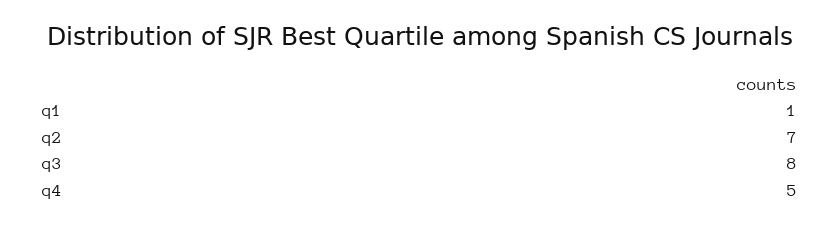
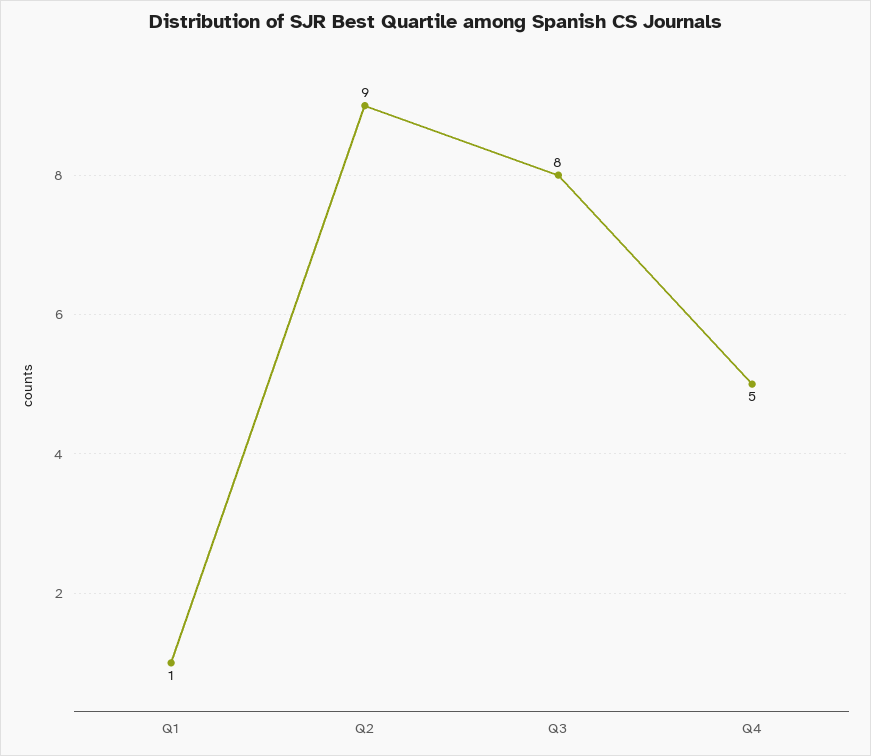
  {
    "q1": 1,
-   "q2": 7,
+   "q2": 9,
    "q3": 8,
    "q4": 5
  }

